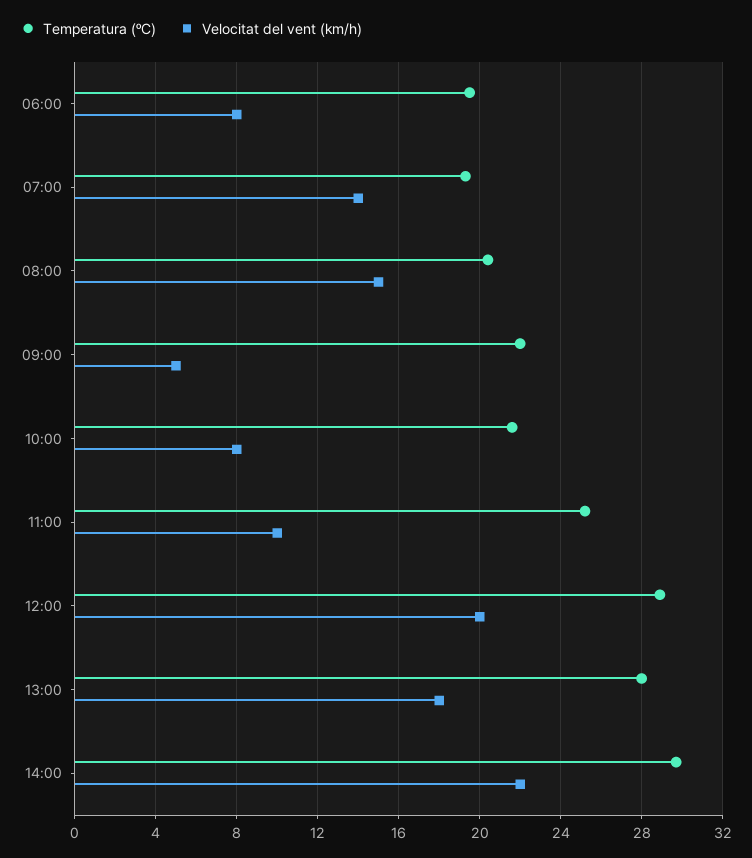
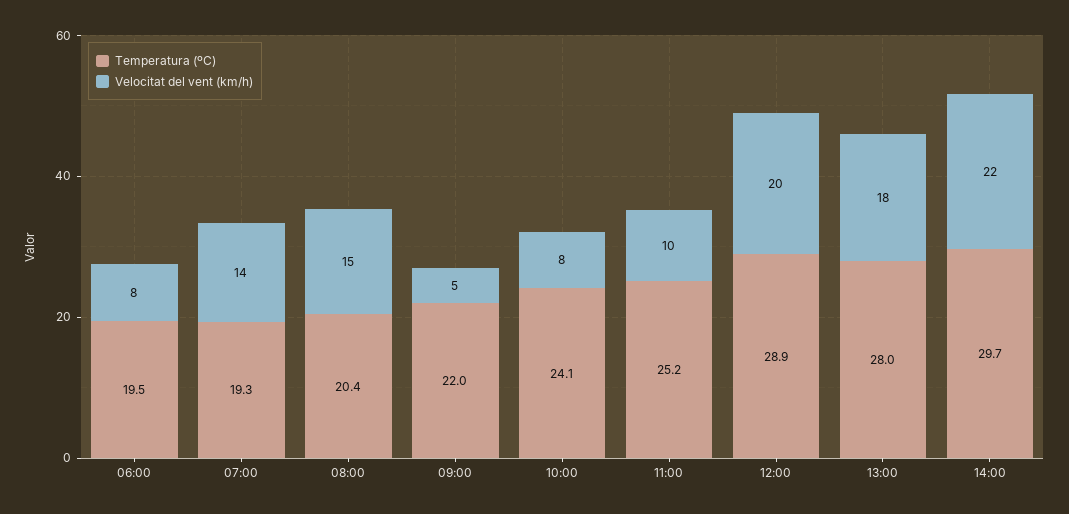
  {
    "Temperatura (ºC)": {
      "06:00": 19.5,
      "07:00": 19.3,
      "08:00": 20.4,
      "09:00": 22,
-     "10:00": 21.5,
+     "10:00": 24.1,
      "11:00": 25.2,
      "12:00": 28.9,
      "13:00": 28,
      "14:00": 29.7
    },
    "Velocitat del vent (km/h)": {
      "06:00": 8,
      "07:00": 14,
      "08:00": 15,
      "09:00": 5,
      "10:00": 8,
      "11:00": 10,
      "12:00": 20,
      "13:00": 18,
      "14:00": 22
    }
  }

